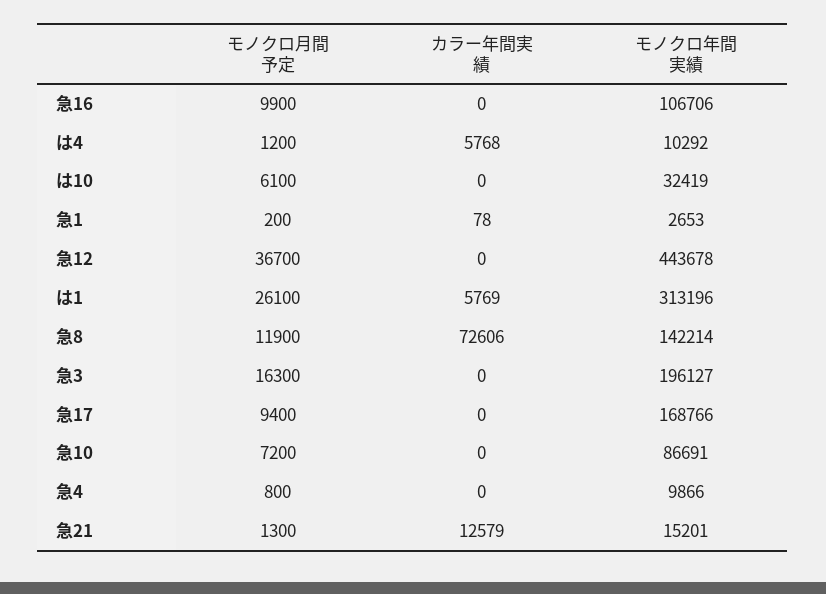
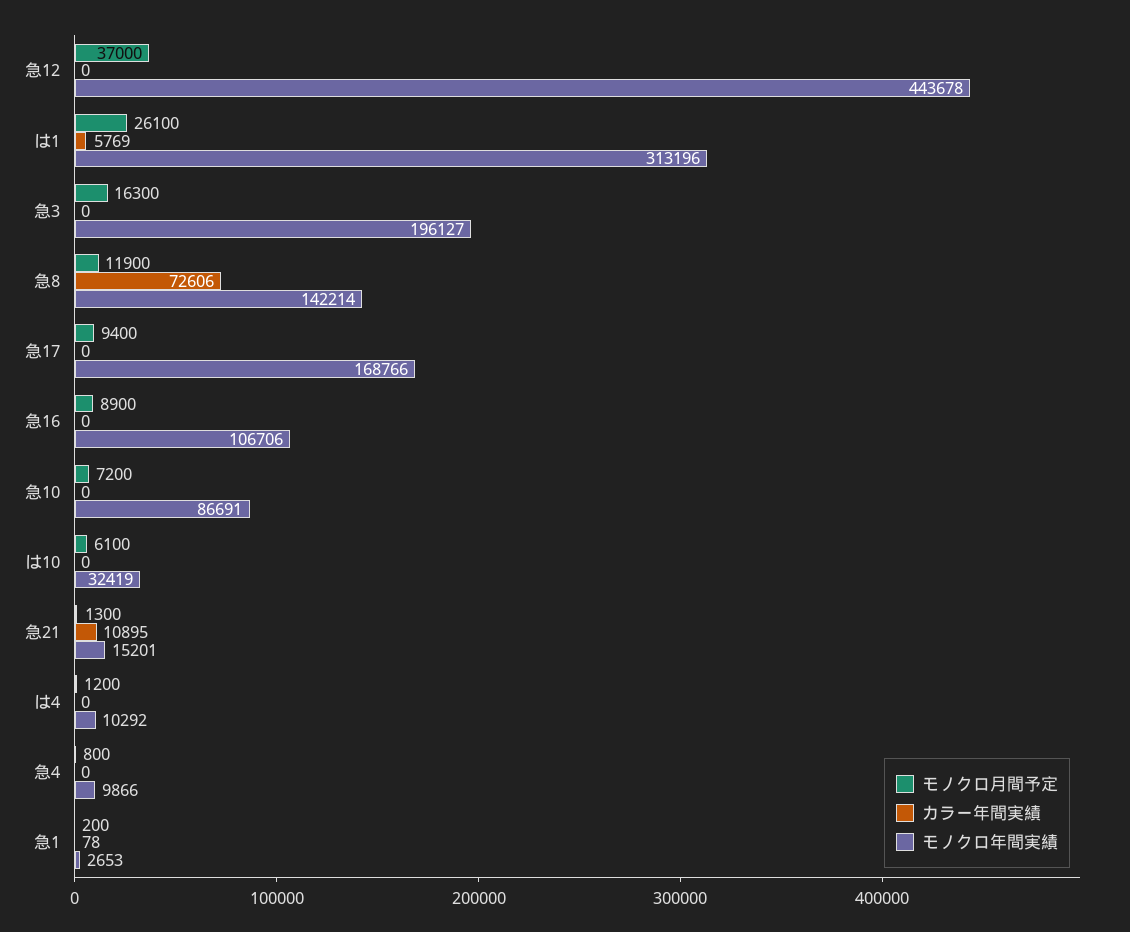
  {
    "モノクロ月間予定": {
-     "急16": 9900,
+     "急16": 8900,
      "は4": 1200,
      "は10": 6100,
      "急1": 200,
-     "急12": 36700,
+     "急12": 37000,
      "は1": 26100,
      "急8": 11900,
      "急3": 16300,
      "急17": 9400,
      "急10": 7200,
      "急4": 800,
      "急21": 1300
    },
    "カラー年間実績": {
      "急16": 0,
-     "は4": 5768,
+     "は4": 0,
      "は10": 0,
      "急1": 78,
      "急12": 0,
      "は1": 5769,
      "急8": 72606,
      "急3": 0,
      "急17": 0,
      "急10": 0,
      "急4": 0,
-     "急21": 12579
+     "急21": 10895
    },
    "モノクロ年間実績": {
      "急16": 106706,
      "は4": 10292,
      "は10": 32419,
      "急1": 2653,
      "急12": 443678,
      "は1": 313196,
      "急8": 142214,
      "急3": 196127,
      "急17": 168766,
      "急10": 86691,
      "急4": 9866,
      "急21": 15201
    }
  }

